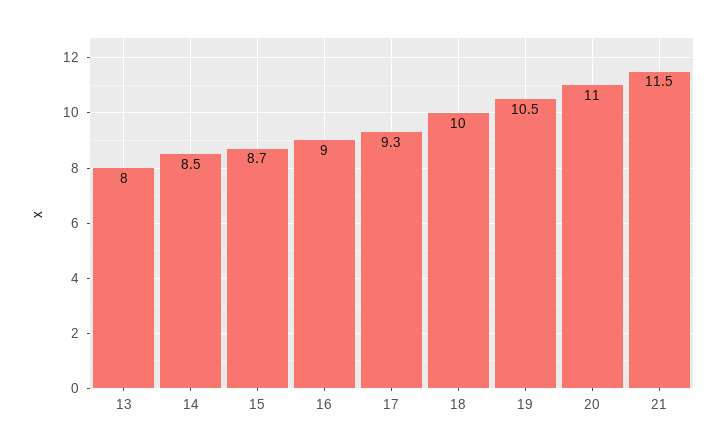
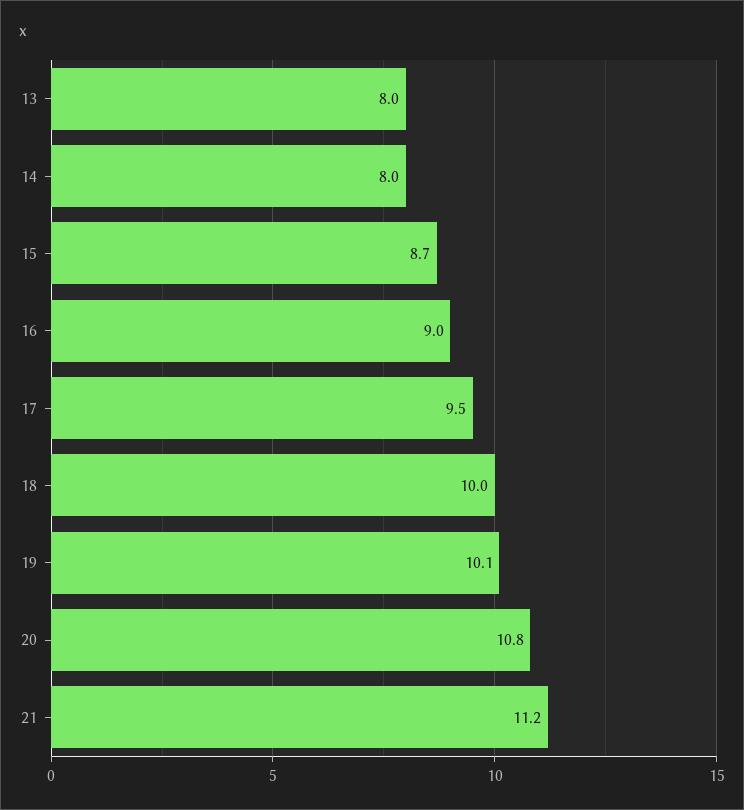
  {
    "13": 8,
-   "14": 8.5,
+   "14": 8,
    "15": 8.7,
    "16": 9,
-   "17": 9.3,
+   "17": 9.5,
    "18": 10,
-   "19": 10.5,
+   "19": 10.1,
-   "20": 11,
+   "20": 10.8,
-   "21": 11.5
+   "21": 11.2
  }

